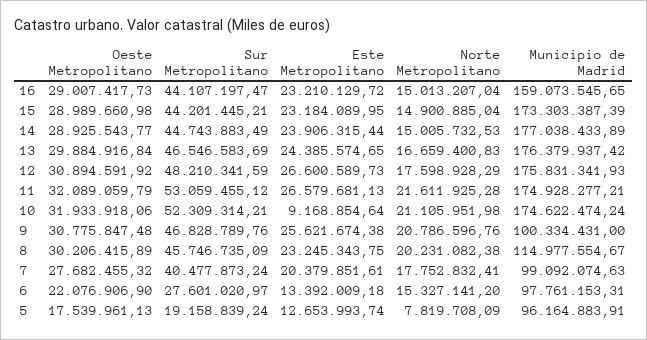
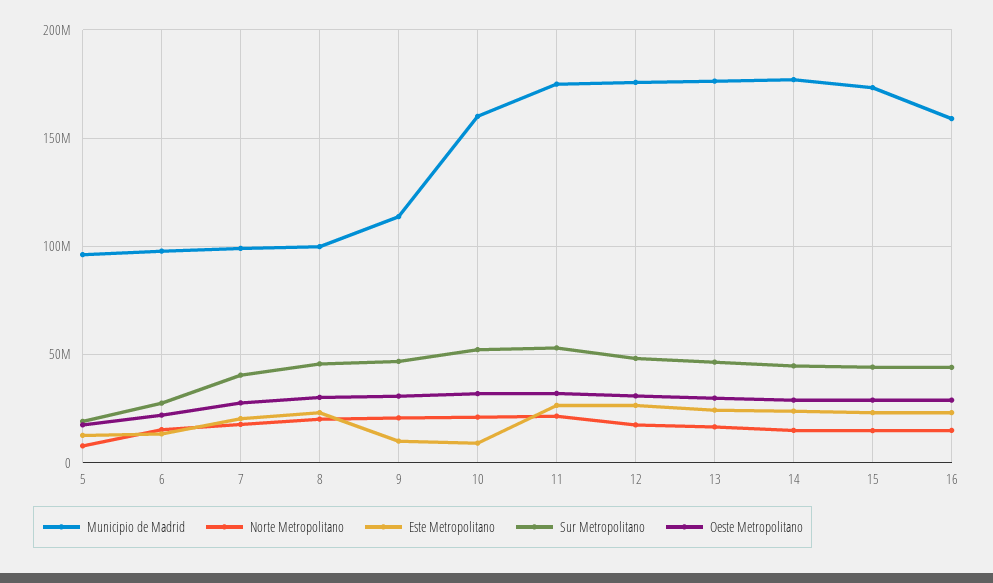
  {
    "Oeste Metropolitano": {
      "16": 29007417.73,
      "15": 28989660.98,
      "14": 28925543.77,
      "13": 29884916.84,
      "12": 30894591.92,
      "11": 32089059.79,
      "10": 31933918.06,
      "9": 30775847.48,
      "8": 30206415.89,
      "7": 27682455.32,
      "6": 22076906.9,
      "5": 17539961.13
    },
    "Sur Metropolitano": {
      "16": 44107197.47,
      "15": 44201445.21,
      "14": 44743883.49,
      "13": 46546583.69,
      "12": 48210341.59,
      "11": 53059455.12,
      "10": 52309314.21,
      "9": 46828789.76,
      "8": 45746735.09,
      "7": 40477873.24,
      "6": 27601020.97,
      "5": 19158839.24
    },
    "Este Metropolitano": {
      "16": 23210129.72,
      "15": 23184089.95,
      "14": 23906315.44,
      "13": 24385574.65,
      "12": 26600589.73,
      "11": 26579681.13,
      "10": 9168854.64,
-     "9": 25621674.38,
+     "9": 10000000,
      "8": 23245343.75,
      "7": 20379851.61,
      "6": 13392009.18,
      "5": 12653993.74
    },
    "Norte Metropolitano": {
      "16": 15013207.04,
      "15": 14900885.04,
      "14": 15005732.53,
      "13": 16659400.83,
      "12": 17598928.29,
      "11": 21611925.28,
      "10": 21105951.98,
      "9": 20786596.76,
      "8": 20231082.38,
      "7": 17752832.41,
      "6": 15327141.2,
      "5": 7819708.09
    },
    "Municipio de Madrid": {
      "16": 159073545.65,
      "15": 173303387.39,
      "14": 177038433.89,
      "13": 176379937.42,
      "12": 175831341.93,
      "11": 174928277.21,
-     "10": 174622474.24,
+     "10": 160000000,
-     "9": 100334431,
+     "9": 115000000,
-     "8": 114977554.67,
+     "8": 100000000,
      "7": 99092074.63,
      "6": 97761153.31,
      "5": 96164883.91
    }
  }

